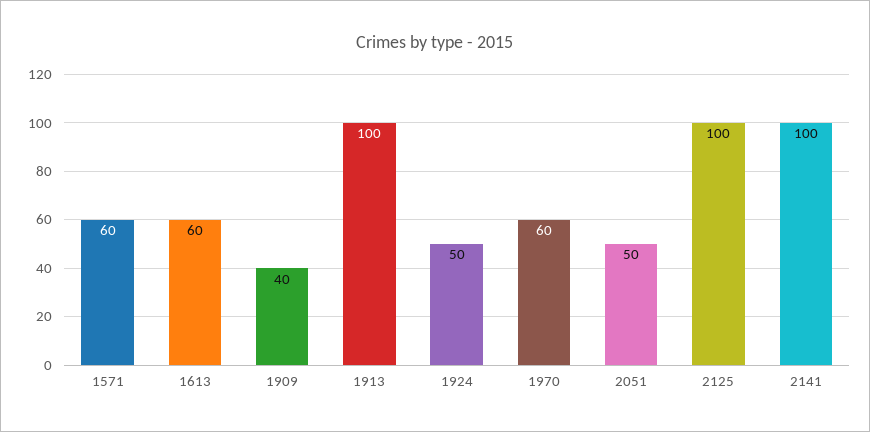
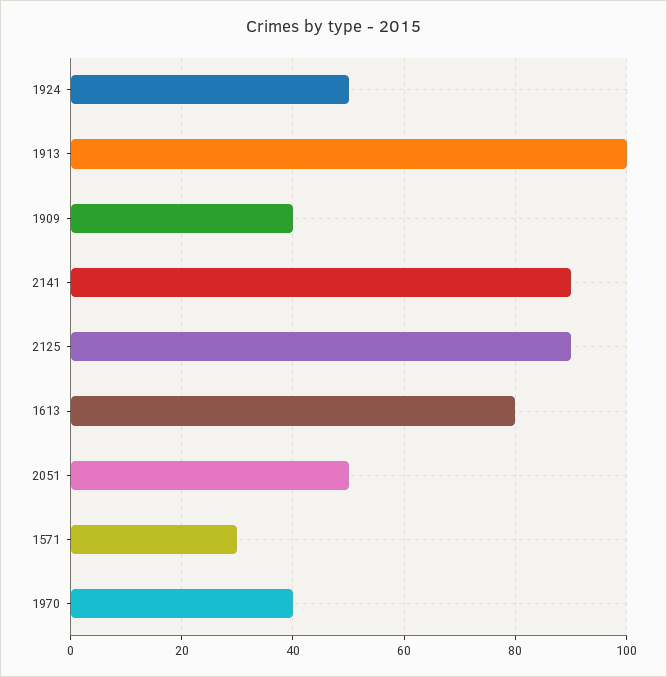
  {
-   "1571": 60,
+   "1571": 30,
-   "1613": 60,
+   "1613": 80,
    "1909": 40,
    "1913": 100,
    "1924": 50,
-   "1970": 60,
+   "1970": 40,
    "2051": 50,
-   "2125": 100,
+   "2125": 90,
-   "2141": 100
+   "2141": 90
  }

